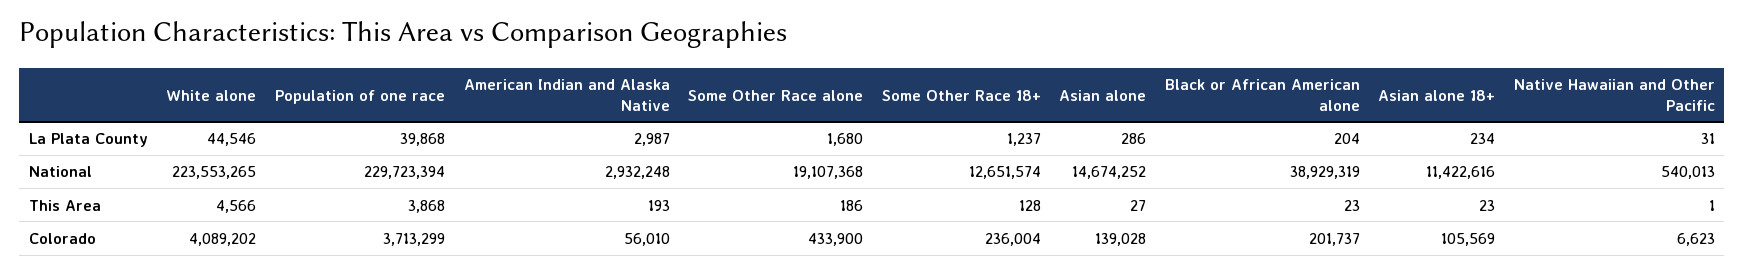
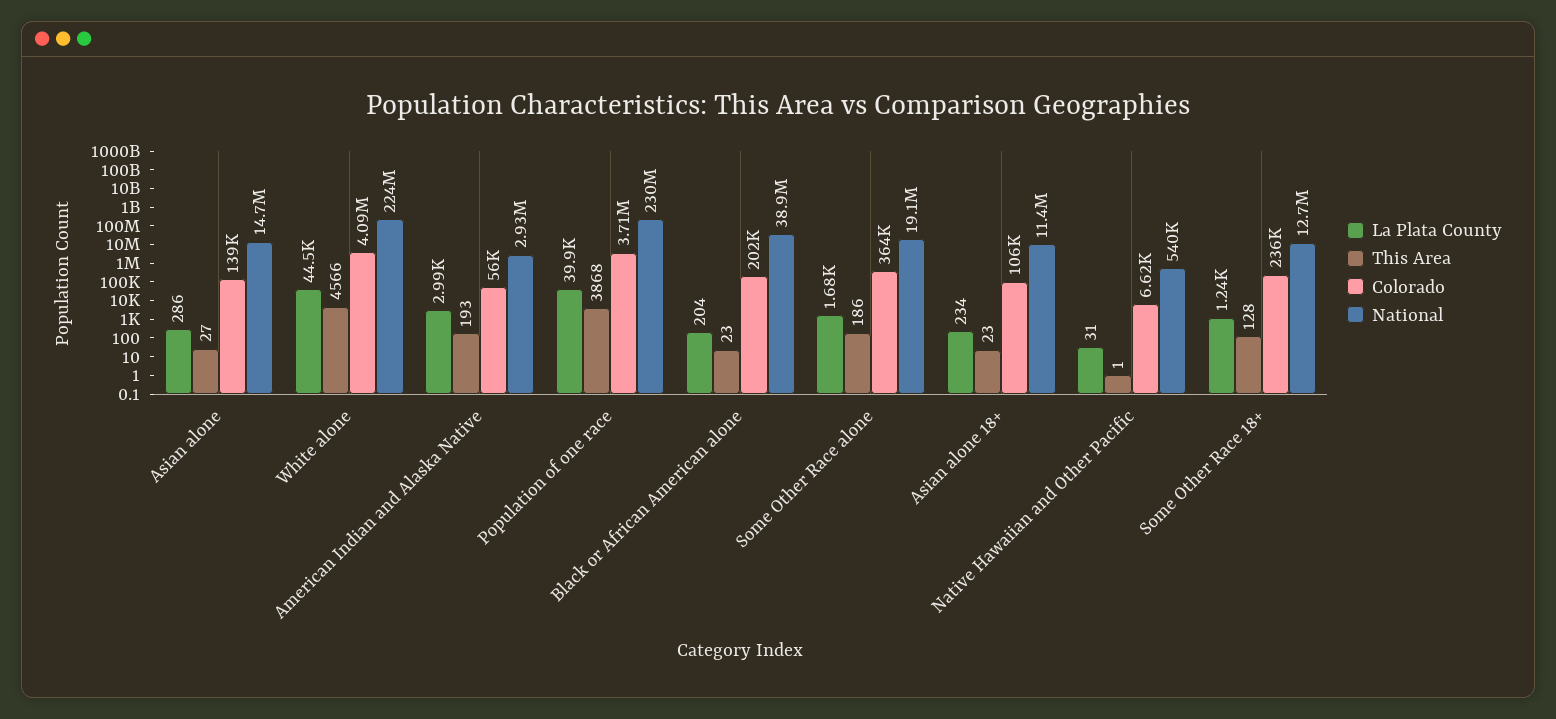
  {
    "La Plata County": {
      "White alone": 44546,
      "Population of one race": 39868,
      "American Indian and Alaska Native": 2987,
      "Some Other Race alone": 1680,
      "Some Other Race 18+": 1237,
      "Asian alone": 286,
      "Black or African American alone": 204,
      "Asian alone 18+": 234,
      "Native Hawaiian and Other Pacific": 31
    },
    "National": {
      "White alone": 223553265,
      "Population of one race": 229723394,
      "American Indian and Alaska Native": 2932248,
      "Some Other Race alone": 19107368,
      "Some Other Race 18+": 12651574,
      "Asian alone": 14674252,
      "Black or African American alone": 38929319,
      "Asian alone 18+": 11422616,
      "Native Hawaiian and Other Pacific": 540013
    },
    "This Area": {
      "White alone": 4566,
      "Population of one race": 3868,
      "American Indian and Alaska Native": 193,
      "Some Other Race alone": 186,
      "Some Other Race 18+": 128,
      "Asian alone": 27,
      "Black or African American alone": 23,
      "Asian alone 18+": 23,
      "Native Hawaiian and Other Pacific": 1
    },
    "Colorado": {
      "White alone": 4089202,
      "Population of one race": 3713299,
      "American Indian and Alaska Native": 56010,
-     "Some Other Race alone": 433900,
+     "Some Other Race alone": 364000,
      "Some Other Race 18+": 236004,
      "Asian alone": 139028,
      "Black or African American alone": 201737,
      "Asian alone 18+": 105569,
      "Native Hawaiian and Other Pacific": 6623
    }
  }

